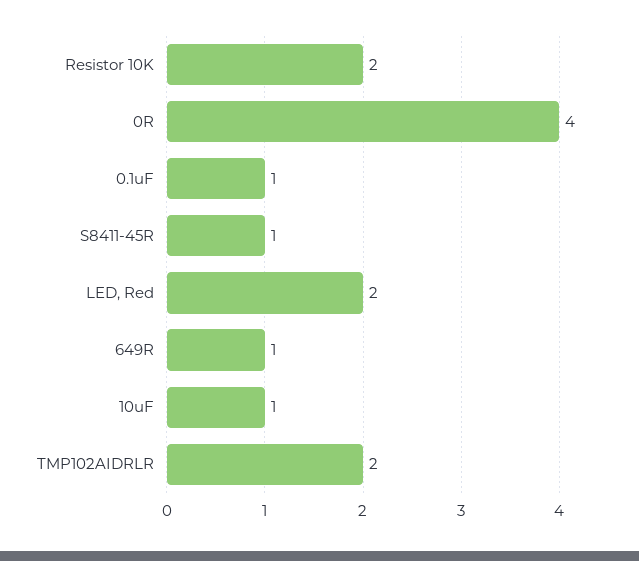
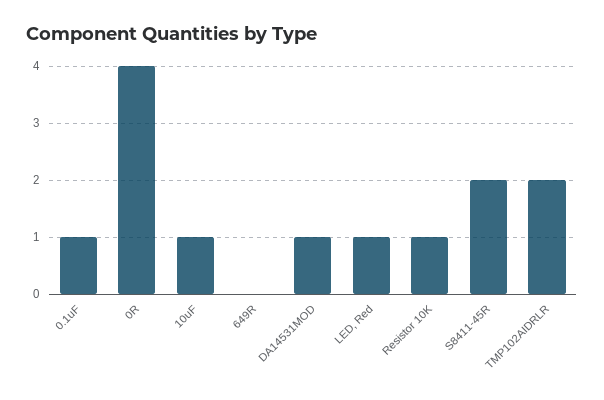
  {
-   "Resistor 10K": 2,
+   "Resistor 10K": 1,
    "0R": 4,
    "0.1uF": 1,
-   "S8411-45R": 1,
+   "S8411-45R": 2,
-   "LED, Red": 2,
+   "LED, Red": 1,
-   "649R": 1,
+   "649R": 0,
    "10uF": 1,
-   "TMP102AIDRLR": 2
+   "TMP102AIDRLR": 2,
+   "DA14531MOD": 1
  }

